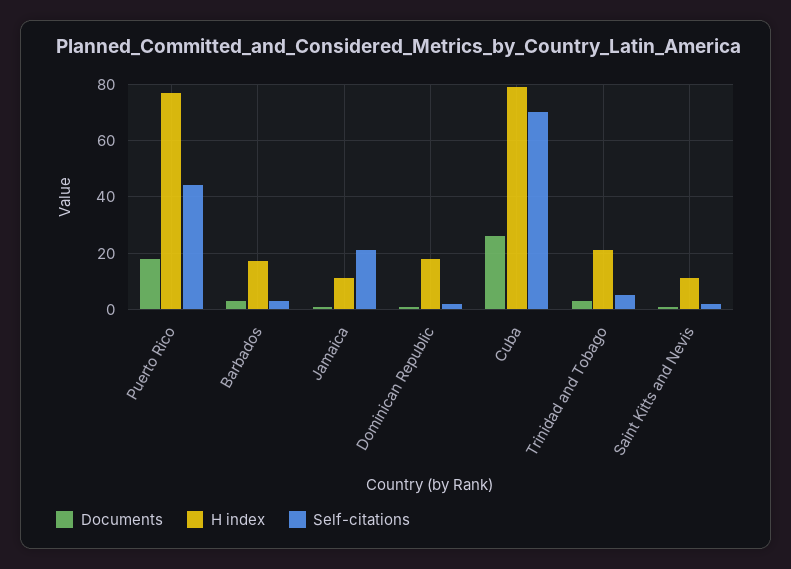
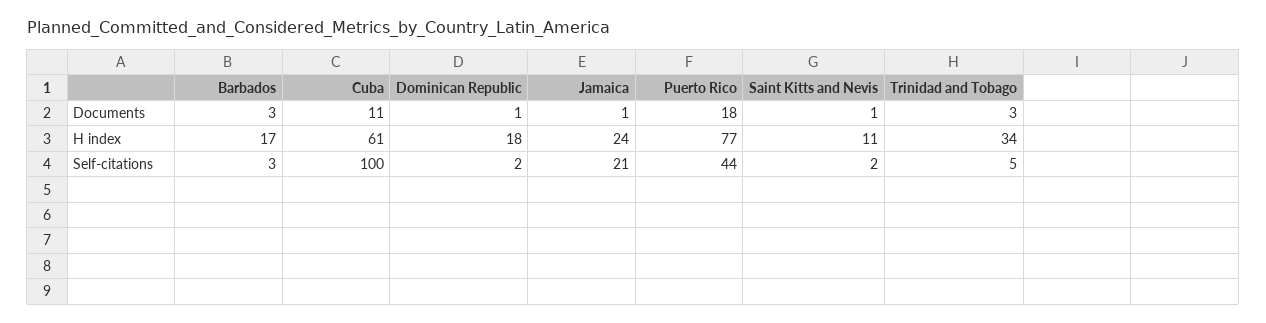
  {
    "Documents": {
      "Puerto Rico": 18,
      "Barbados": 3,
      "Jamaica": 1,
      "Dominican Republic": 1,
-     "Cuba": 25,
+     "Cuba": 11,
      "Trinidad and Tobago": 3,
      "Saint Kitts and Nevis": 1
    },
    "H index": {
      "Puerto Rico": 77,
      "Barbados": 17,
-     "Jamaica": 10,
+     "Jamaica": 24,
      "Dominican Republic": 18,
-     "Cuba": 80,
+     "Cuba": 61,
-     "Trinidad and Tobago": 20,
+     "Trinidad and Tobago": 34,
      "Saint Kitts and Nevis": 11
    },
    "Self-citations": {
      "Puerto Rico": 44,
      "Barbados": 3,
      "Jamaica": 21,
      "Dominican Republic": 2,
-     "Cuba": 70,
+     "Cuba": 100,
      "Trinidad and Tobago": 5,
      "Saint Kitts and Nevis": 2
    }
  }

